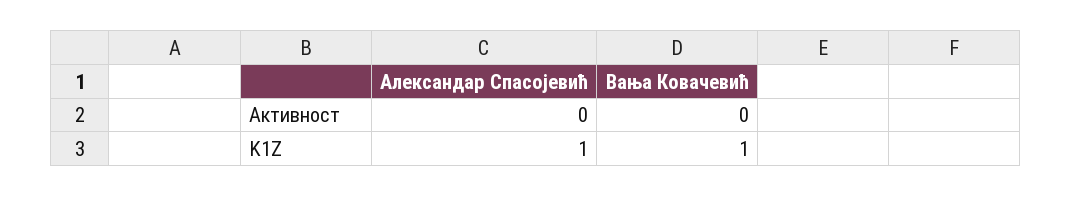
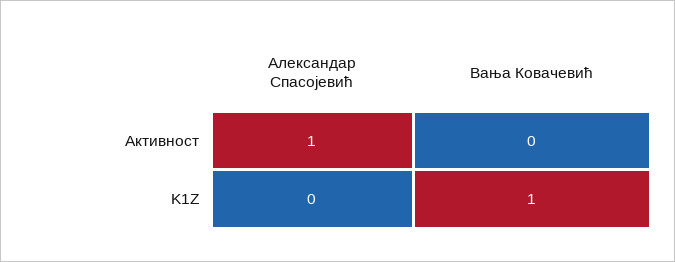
  {
    "Александар Спасојевић": {
-     "Активност": 0,
+     "Активност": 1,
-     "K1Z": 1
+     "K1Z": 0
    },
    "Вања Ковачевић": {
      "Активност": 0,
      "K1Z": 1
    }
  }

